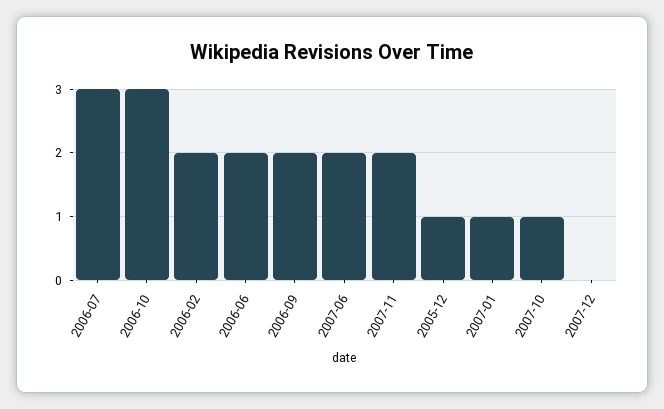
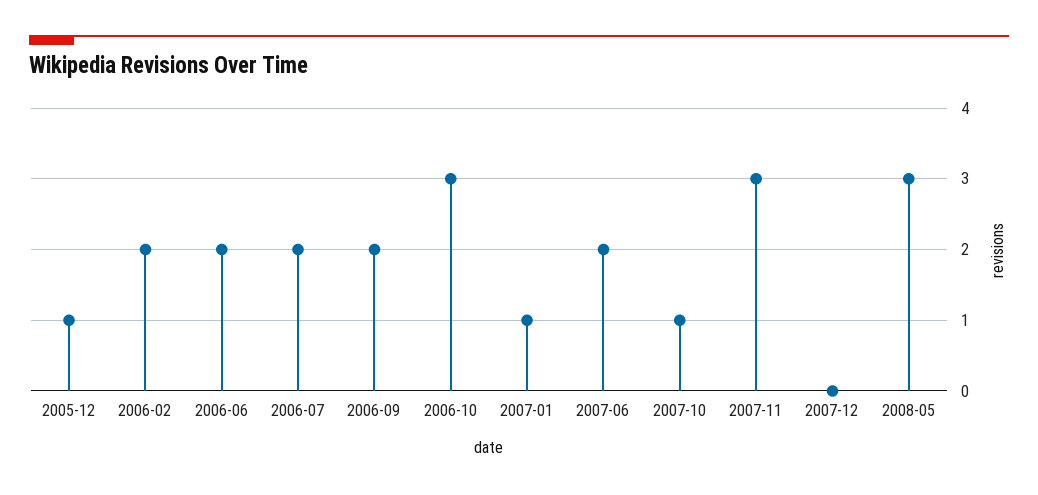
  {
-   "2006-07": 3,
+   "2006-07": 2,
    "2006-10": 3,
    "2006-02": 2,
    "2006-06": 2,
    "2006-09": 2,
    "2007-06": 2,
-   "2007-11": 2,
+   "2007-11": 3,
    "2005-12": 1,
    "2007-01": 1,
    "2007-10": 1,
-   "2007-12": 0
+   "2007-12": 0,
+   "2008-05": 3
  }

